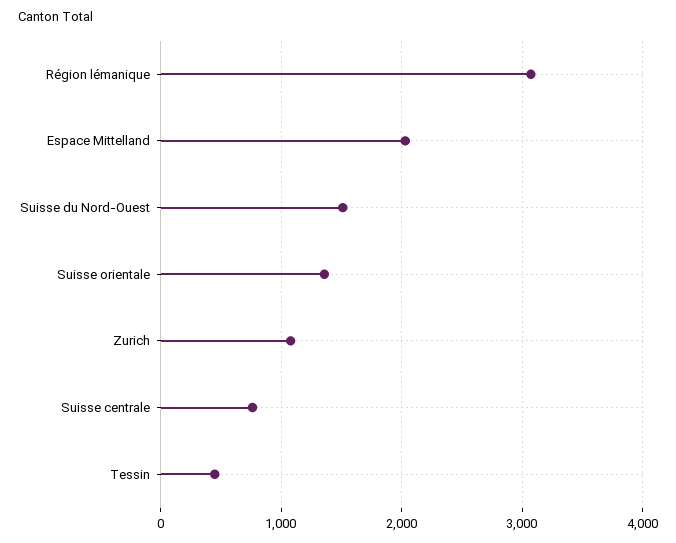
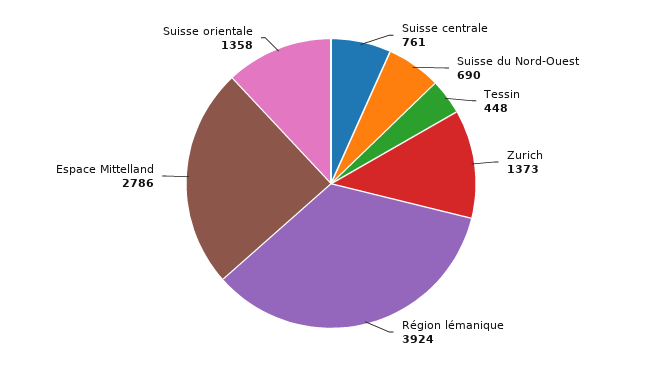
  {
-   "Région lémanique": 3100,
+   "Région lémanique": 3924,
-   "Espace Mittelland": 2000,
+   "Espace Mittelland": 2786,
-   "Suisse du Nord-Ouest": 1500,
+   "Suisse du Nord-Ouest": 690,
    "Suisse orientale": 1358,
-   "Zurich": 1100,
+   "Zurich": 1373,
    "Suisse centrale": 761,
    "Tessin": 448
  }

